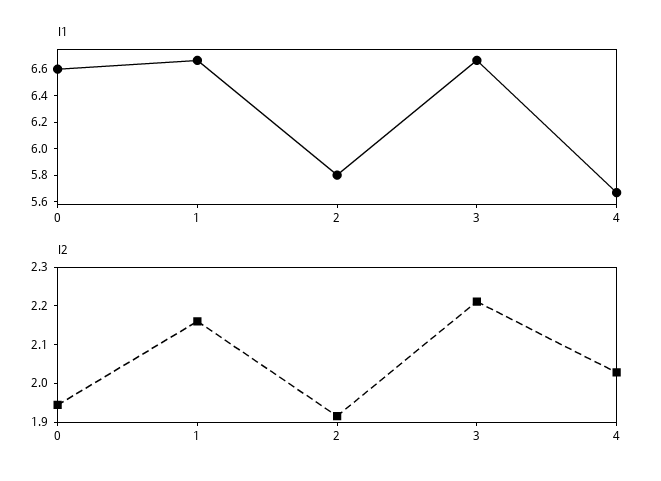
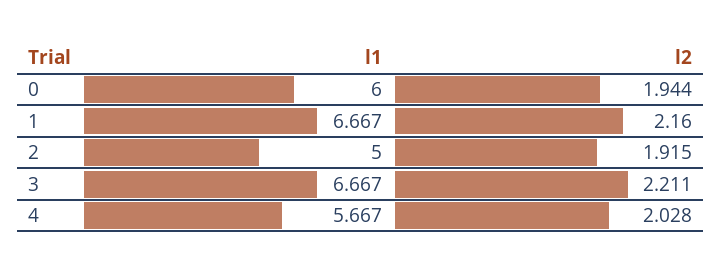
  {
    "l1": {
-     "0": 6.6,
+     "0": 6,
      "1": 6.667,
-     "2": 5.8,
+     "2": 5,
      "3": 6.667,
      "4": 5.667
    },
    "l2": {
      "0": 1.944,
      "1": 2.16,
      "2": 1.915,
      "3": 2.211,
      "4": 2.028
    }
  }

